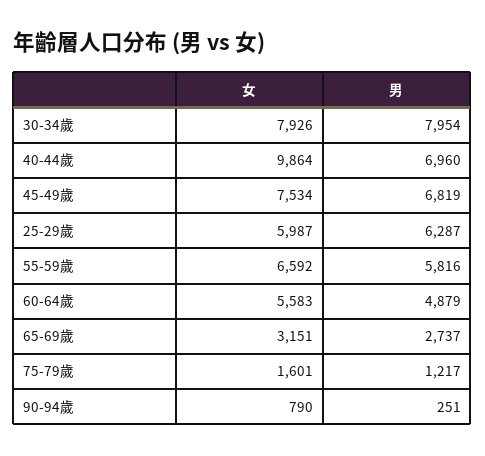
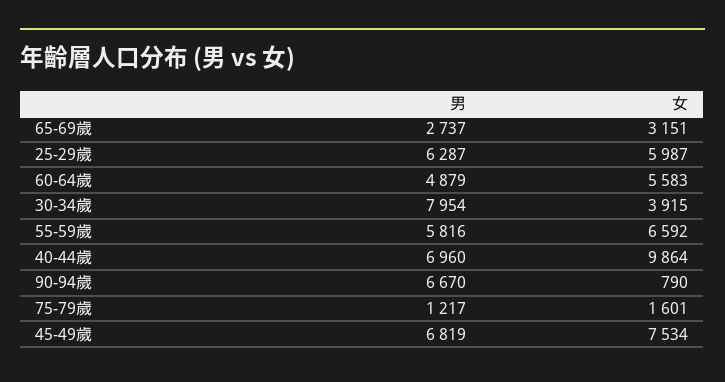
  {
    "女": {
-     "30-34歲": 7926,
+     "30-34歲": 3915,
      "40-44歲": 9864,
      "45-49歲": 7534,
      "25-29歲": 5987,
      "55-59歲": 6592,
      "60-64歲": 5583,
      "65-69歲": 3151,
      "75-79歲": 1601,
      "90-94歲": 790
    },
    "男": {
      "30-34歲": 7954,
      "40-44歲": 6960,
      "45-49歲": 6819,
      "25-29歲": 6287,
      "55-59歲": 5816,
      "60-64歲": 4879,
      "65-69歲": 2737,
      "75-79歲": 1217,
-     "90-94歲": 251
+     "90-94歲": 6670
    }
  }

